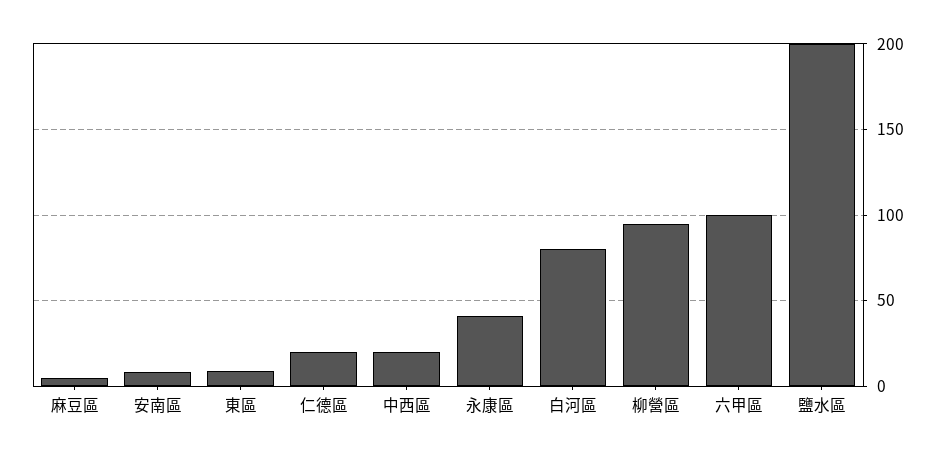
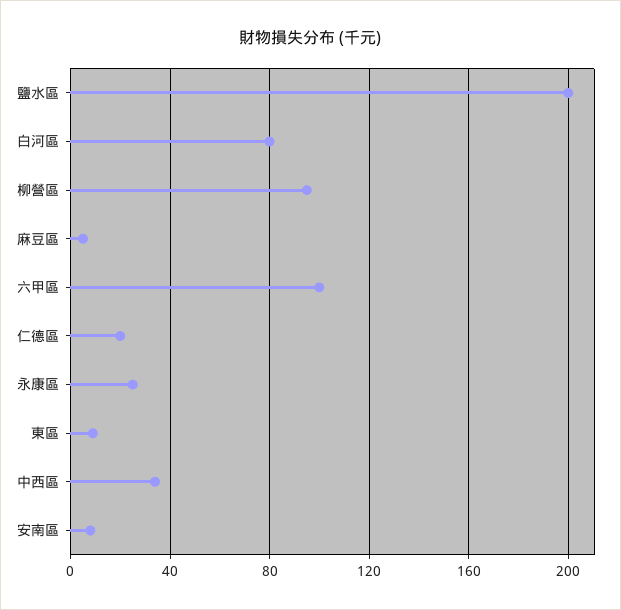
  {
    "麻豆區": 5,
    "安南區": 10,
    "東區": 10,
    "仁德區": 20,
-   "中西區": 20,
+   "中西區": 35,
-   "永康區": 40,
+   "永康區": 25,
    "白河區": 80,
    "柳營區": 95,
    "六甲區": 100,
    "鹽水區": 200
  }

